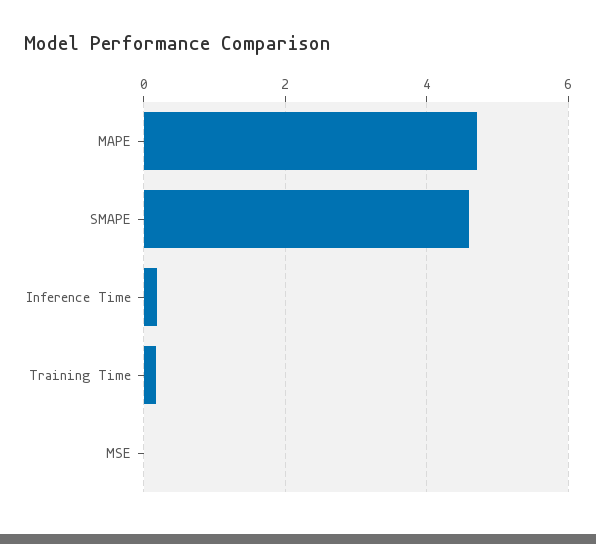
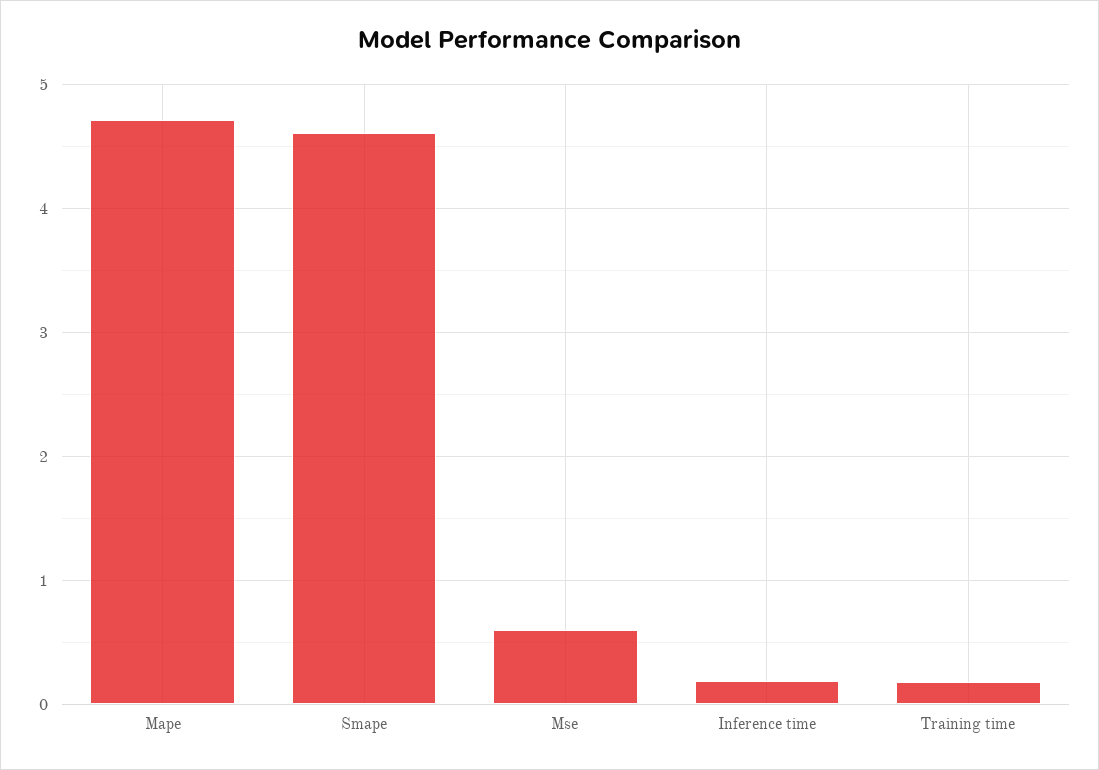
  {
    "MAPE": 4.7,
    "SMAPE": 4.6,
    "Inference Time": 0.2,
    "Training Time": 0.2,
-   "MSE": 0
+   "MSE": 0.6
  }

